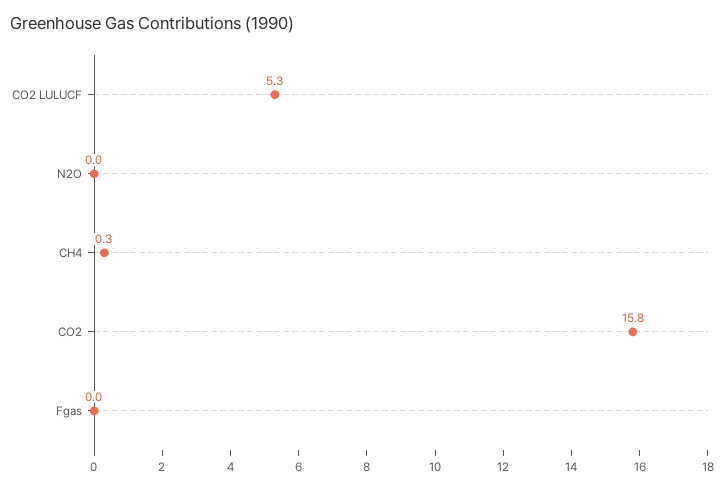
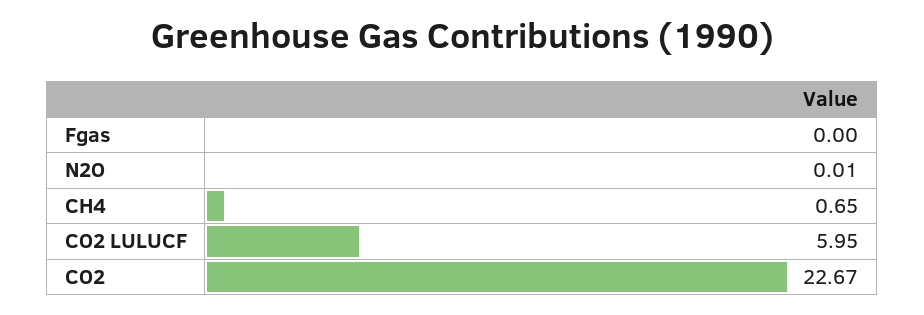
  {
-   "CO2 LULUCF": 5.3,
+   "CO2 LULUCF": 5.95,
    "N2O": 0.01,
-   "CH4": 0.3,
+   "CH4": 0.65,
-   "CO2": 15.8,
+   "CO2": 22.67,
    "Fgas": 0
  }

